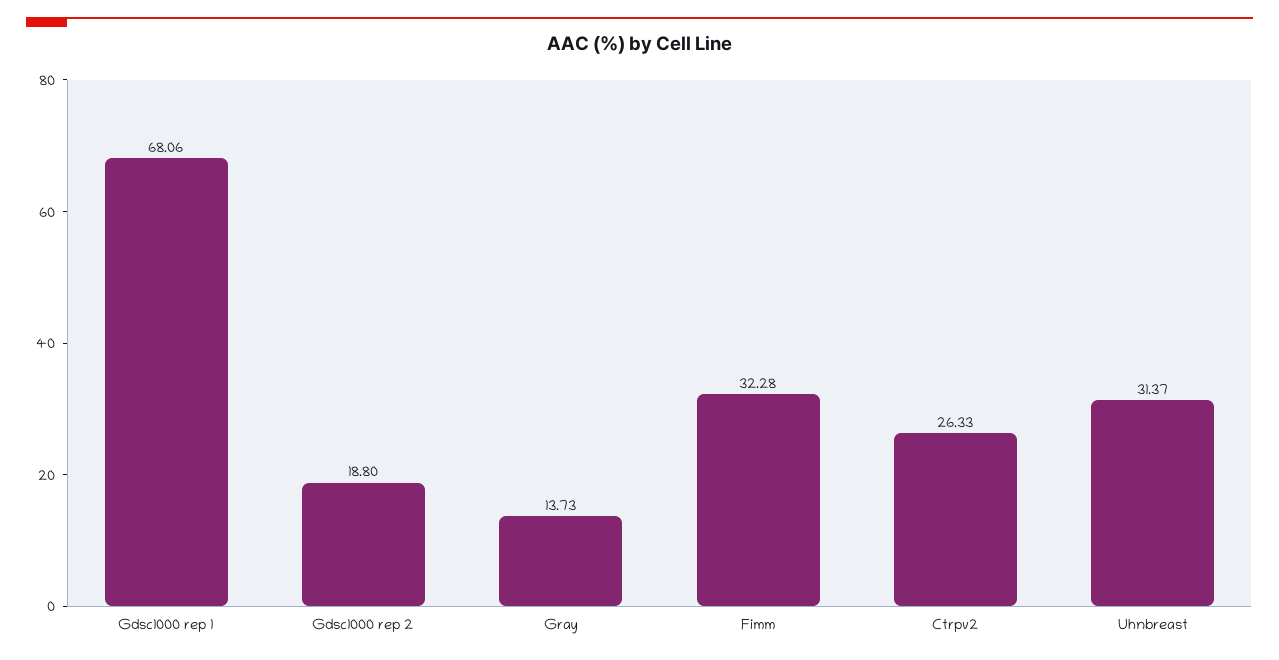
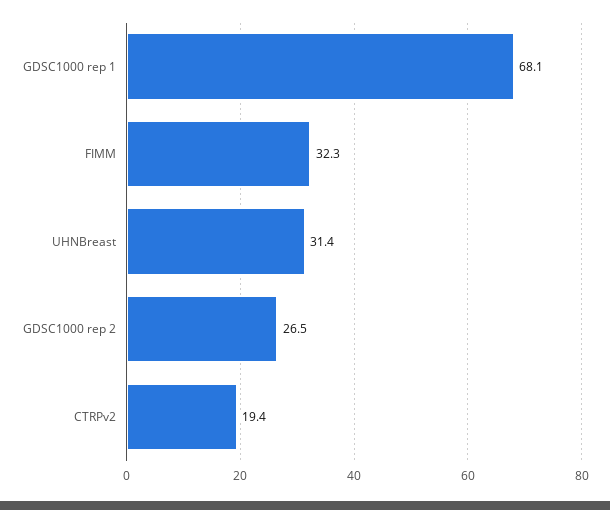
  {
    "Gdsc1000 rep 1": 68.06,
-   "Gdsc1000 rep 2": 18.8,
+   "Gdsc1000 rep 2": 26.5,
-   "Gray": 13.73,
    "Fimm": 32.28,
-   "Ctrpv2": 26.33,
+   "Ctrpv2": 19.4,
    "Uhnbreast": 31.37
  }

